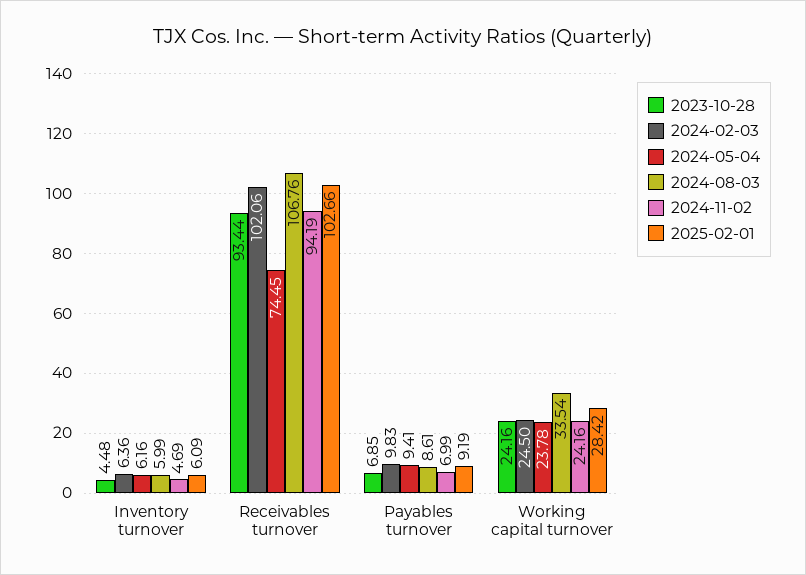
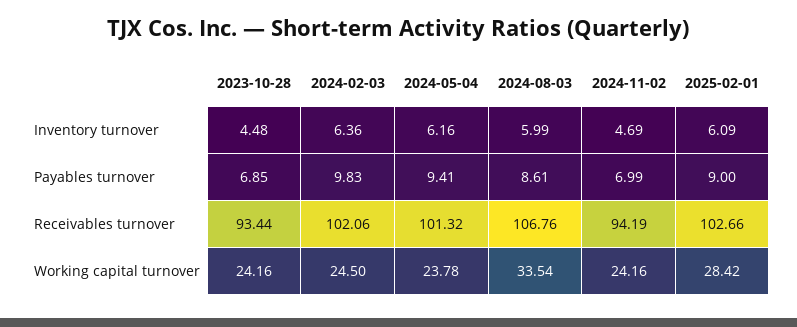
  {
    "2023-10-28": {
      "Inventory turnover": 4.48,
      "Receivables turnover": 93.44,
      "Payables turnover": 6.85,
      "Working capital turnover": 24.16
    },
    "2024-02-03": {
      "Inventory turnover": 6.36,
      "Receivables turnover": 102.06,
      "Payables turnover": 9.83,
      "Working capital turnover": 24.5
    },
    "2024-05-04": {
      "Inventory turnover": 6.16,
-     "Receivables turnover": 74.45,
+     "Receivables turnover": 101.32,
      "Payables turnover": 9.41,
      "Working capital turnover": 23.78
    },
    "2024-08-03": {
      "Inventory turnover": 5.99,
      "Receivables turnover": 106.76,
      "Payables turnover": 8.61,
      "Working capital turnover": 33.54
    },
    "2024-11-02": {
      "Inventory turnover": 4.69,
      "Receivables turnover": 94.19,
      "Payables turnover": 6.99,
      "Working capital turnover": 24.16
    },
    "2025-02-01": {
      "Inventory turnover": 6.09,
      "Receivables turnover": 102.66,
-     "Payables turnover": 9.19,
+     "Payables turnover": 9,
      "Working capital turnover": 28.42
    }
  }

